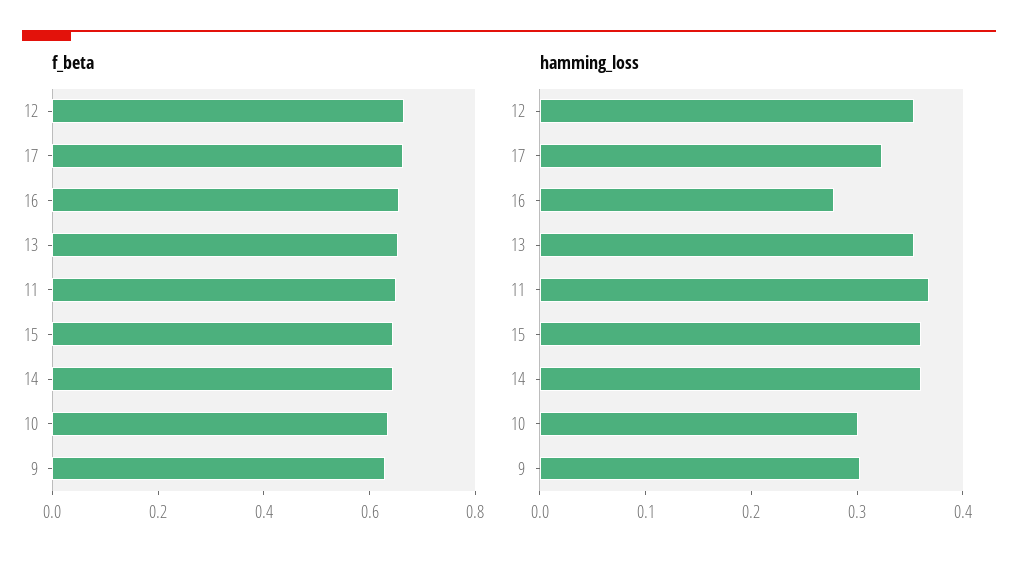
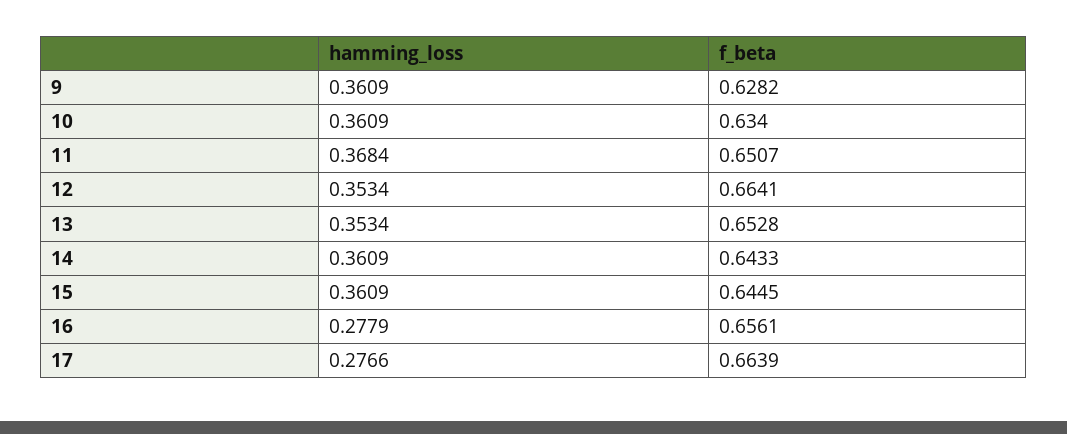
  {
    "f_beta": {
      "12": 0.6641,
      "17": 0.6639,
      "16": 0.6561,
      "13": 0.6528,
      "11": 0.6507,
      "15": 0.6445,
      "14": 0.6433,
      "10": 0.634,
      "9": 0.6282
    },
    "hamming_loss": {
      "12": 0.3534,
-     "17": 0.32,
+     "17": 0.2766,
      "16": 0.2779,
      "13": 0.3534,
      "11": 0.3684,
      "15": 0.3609,
      "14": 0.3609,
-     "10": 0.3,
+     "10": 0.3609,
-     "9": 0.3
+     "9": 0.3609
    }
  }

